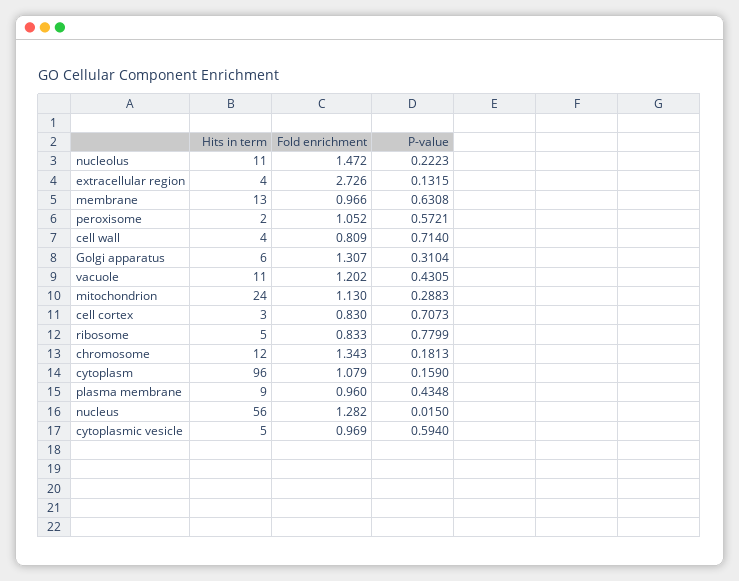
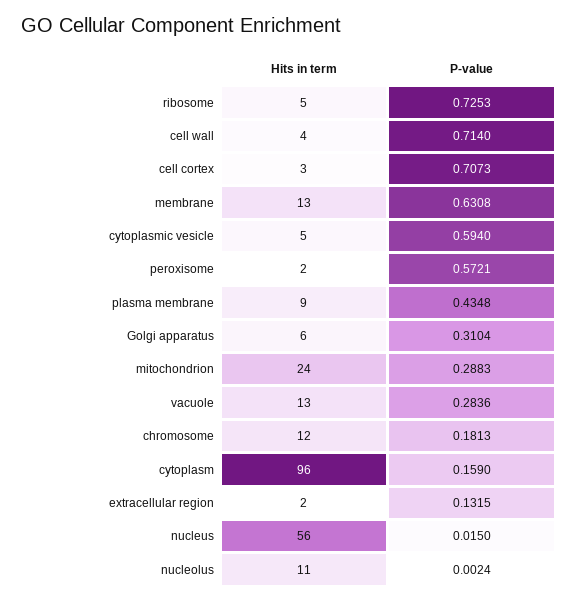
  {
    "Hits in term": {
      "nucleolus": 11,
-     "extracellular region": 4,
+     "extracellular region": 2,
      "membrane": 13,
      "peroxisome": 2,
      "cell wall": 4,
      "Golgi apparatus": 6,
-     "vacuole": 11,
+     "vacuole": 13,
      "mitochondrion": 24,
      "cell cortex": 3,
      "ribosome": 5,
      "chromosome": 12,
      "cytoplasm": 96,
      "plasma membrane": 9,
      "nucleus": 56,
      "cytoplasmic vesicle": 5
    },
-   "Fold enrichment": {
-     "nucleolus": 1.472,
-     "extracellular region": 2.726,
-     "membrane": 0.966,
-     "peroxisome": 1.052,
-     "cell wall": 0.809,
-     "Golgi apparatus": 1.307,
-     "vacuole": 1.202,
-     "mitochondrion": 1.13,
-     "cell cortex": 0.83,
-     "ribosome": 0.833,
-     "chromosome": 1.343,
-     "cytoplasm": 1.079,
-     "plasma membrane": 0.96,
-     "nucleus": 1.282,
-     "cytoplasmic vesicle": 0.969
-   },
    "P-value": {
-     "nucleolus": 0.2223,
+     "nucleolus": 0.0024,
      "extracellular region": 0.1315,
      "membrane": 0.6308,
      "peroxisome": 0.5721,
      "cell wall": 0.714,
      "Golgi apparatus": 0.3104,
-     "vacuole": 0.4305,
+     "vacuole": 0.2836,
      "mitochondrion": 0.2883,
      "cell cortex": 0.7073,
-     "ribosome": 0.7799,
+     "ribosome": 0.7253,
      "chromosome": 0.1813,
      "cytoplasm": 0.159,
      "plasma membrane": 0.4348,
      "nucleus": 0.015,
      "cytoplasmic vesicle": 0.594
    }
  }

